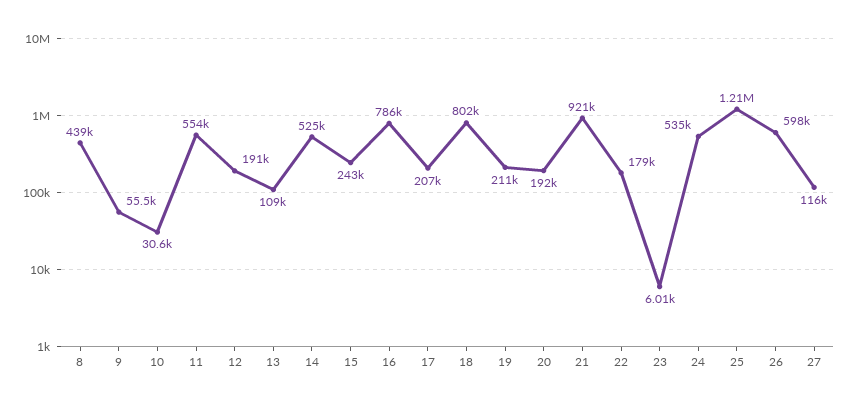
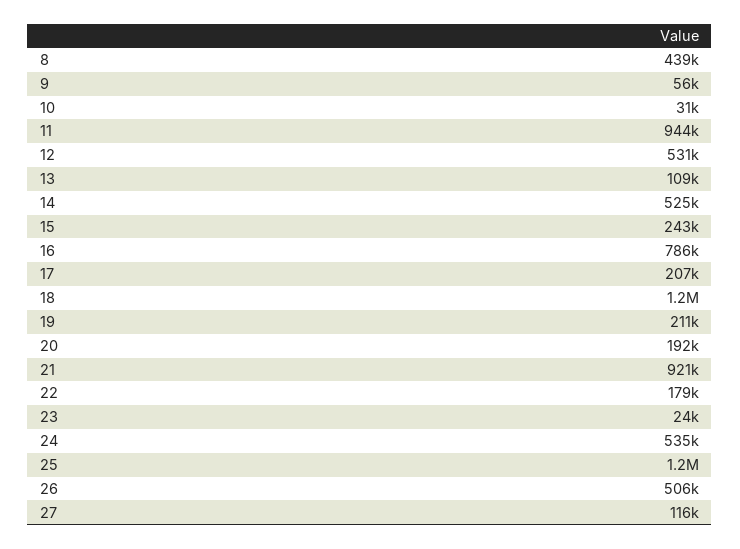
  {
    "8": 439000,
    "9": 55500,
    "10": 30600,
-   "11": 554000,
+   "11": 944000,
-   "12": 191000,
+   "12": 531000,
    "13": 109000,
    "14": 525000,
    "15": 243000,
    "16": 786000,
    "17": 207000,
-   "18": 802000,
+   "18": 1200000,
    "19": 211000,
    "20": 192000,
    "21": 921000,
    "22": 179000,
-   "23": 6010,
+   "23": 24000,
    "24": 535000,
    "25": 1210000,
-   "26": 598000,
+   "26": 506000,
    "27": 116000
  }

